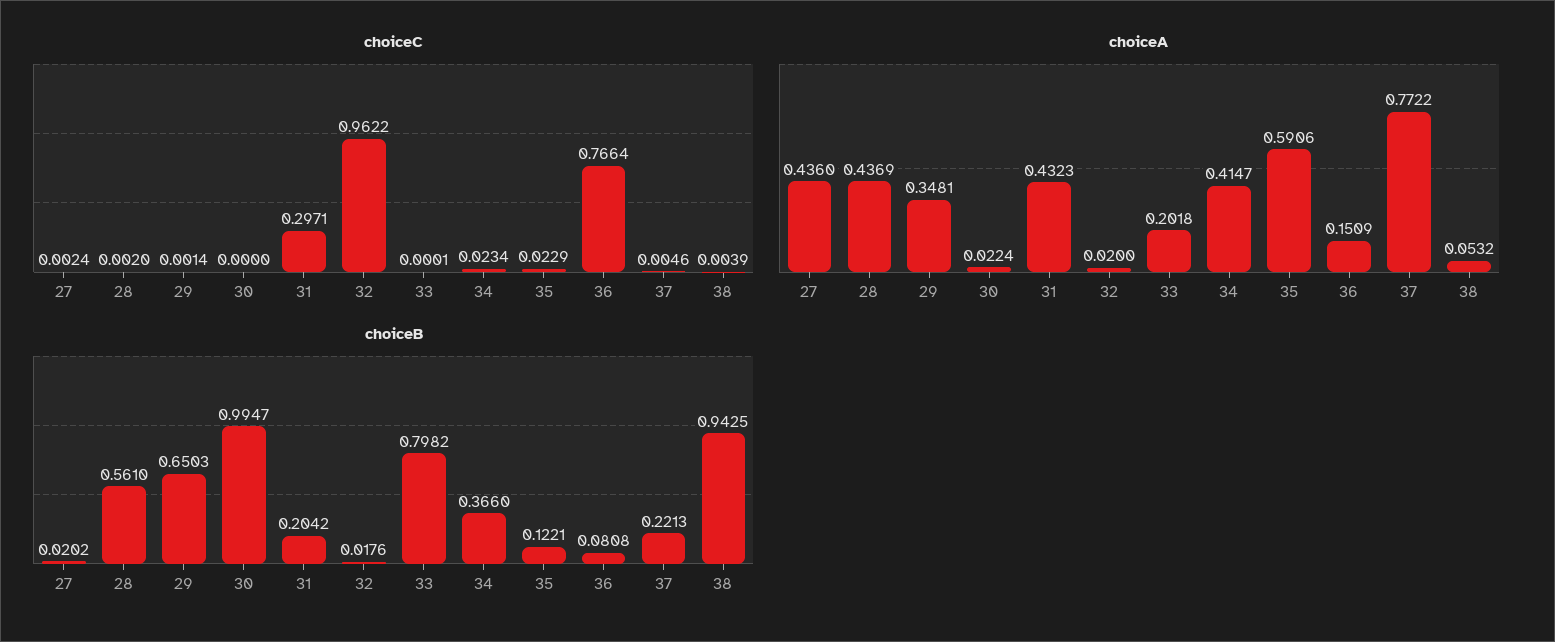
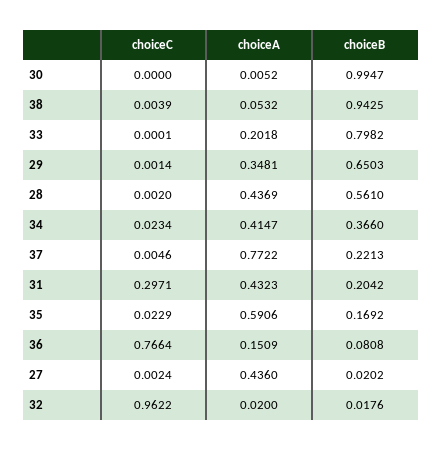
  {
    "choiceC": {
      "27": 0.0024,
      "28": 0.002,
      "29": 0.0014,
      "30": 0,
      "31": 0.2971,
      "32": 0.9622,
      "33": 0.0001,
      "34": 0.0234,
      "35": 0.0229,
      "36": 0.7664,
      "37": 0.0046,
      "38": 0.0039
    },
    "choiceA": {
      "27": 0.436,
      "28": 0.4369,
      "29": 0.3481,
-     "30": 0.0224,
+     "30": 0.0052,
      "31": 0.4323,
      "32": 0.02,
      "33": 0.2018,
      "34": 0.4147,
      "35": 0.5906,
      "36": 0.1509,
      "37": 0.7722,
      "38": 0.0532
    },
    "choiceB": {
      "27": 0.0202,
      "28": 0.561,
      "29": 0.6503,
      "30": 0.9947,
      "31": 0.2042,
      "32": 0.0176,
      "33": 0.7982,
      "34": 0.366,
-     "35": 0.1221,
+     "35": 0.1692,
      "36": 0.0808,
      "37": 0.2213,
      "38": 0.9425
    }
  }

